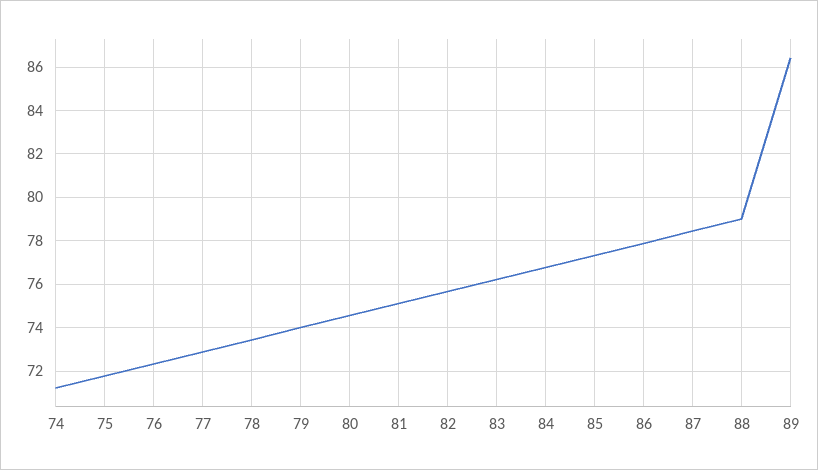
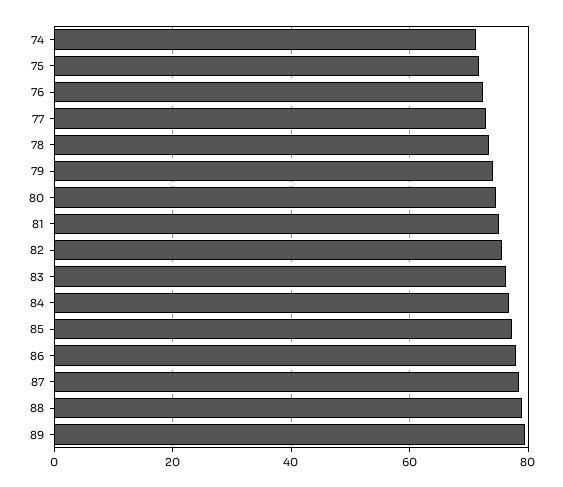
  {
    "74": 71,
    "75": 72,
    "76": 72.5,
    "77": 73,
    "78": 73.5,
    "79": 74,
    "80": 74.5,
    "81": 75,
    "82": 75.5,
    "83": 76,
    "84": 77,
    "85": 77.5,
    "86": 78,
    "87": 78.5,
    "88": 79,
-   "89": 86.5
+   "89": 80
  }

